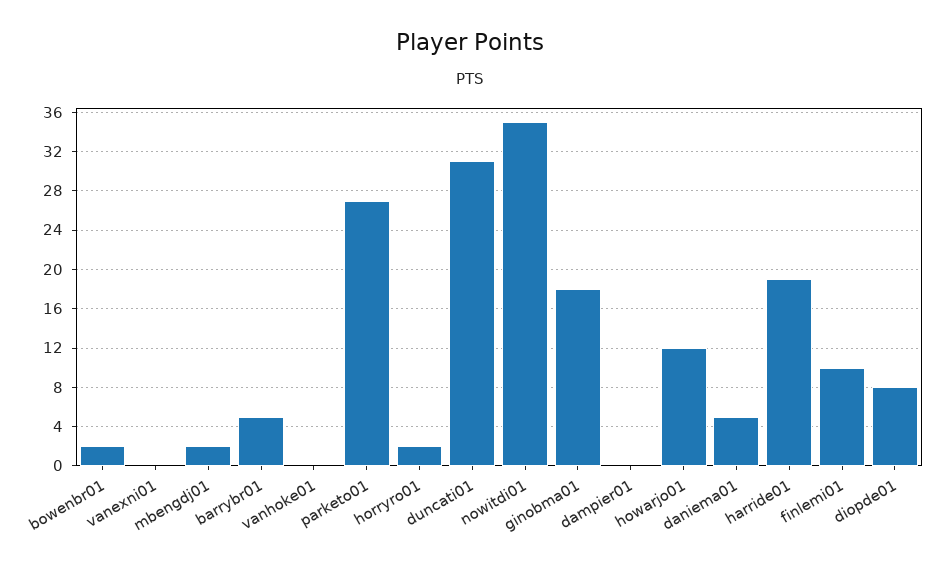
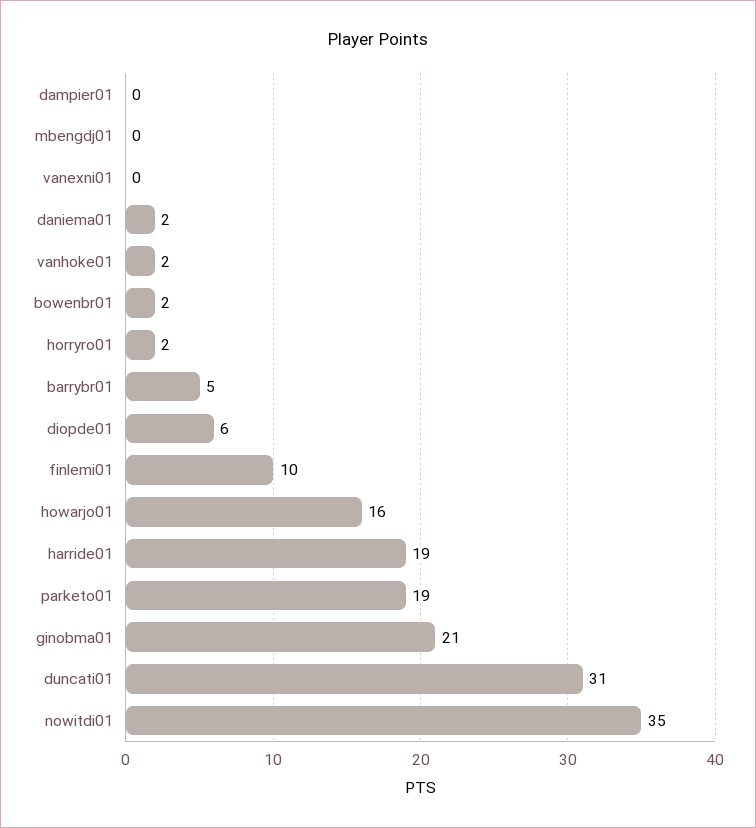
  {
    "bowenbr01": 2,
    "vanexni01": 0,
-   "mbengdj01": 2,
+   "mbengdj01": 0,
    "barrybr01": 5,
-   "vanhoke01": 0,
+   "vanhoke01": 2,
-   "parketo01": 27,
+   "parketo01": 19,
    "horryro01": 2,
    "duncati01": 31,
    "nowitdi01": 35,
-   "ginobma01": 18,
+   "ginobma01": 21,
    "dampier01": 0,
-   "howarjo01": 12,
+   "howarjo01": 16,
-   "daniema01": 5,
+   "daniema01": 2,
    "harride01": 19,
    "finlemi01": 10,
-   "diopde01": 8
+   "diopde01": 6
  }

